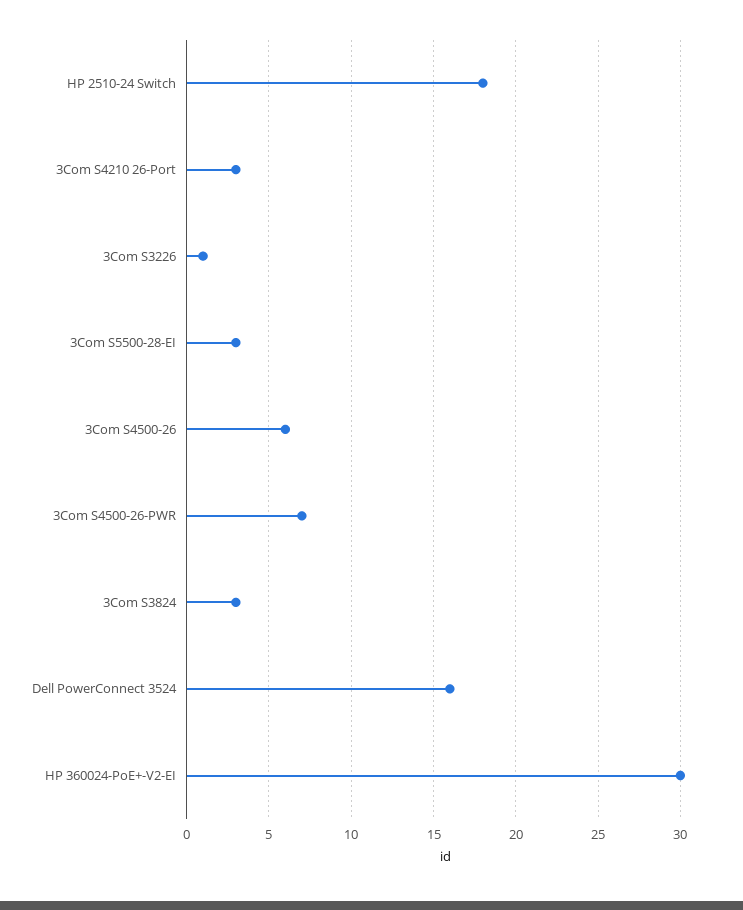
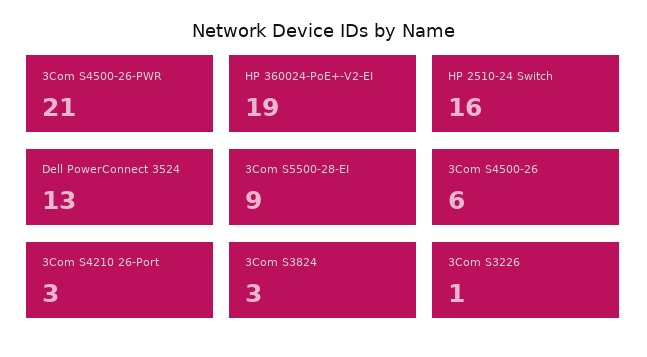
  {
-   "HP 2510-24 Switch": 18,
+   "HP 2510-24 Switch": 16,
    "3Com S4210 26-Port": 3,
    "3Com S3226": 1,
-   "3Com S5500-28-EI": 3,
+   "3Com S5500-28-EI": 9,
    "3Com S4500-26": 6,
-   "3Com S4500-26-PWR": 7,
+   "3Com S4500-26-PWR": 21,
    "3Com S3824": 3,
-   "Dell PowerConnect 3524": 16,
+   "Dell PowerConnect 3524": 13,
-   "HP 360024-PoE+-V2-EI": 30
+   "HP 360024-PoE+-V2-EI": 19
  }

